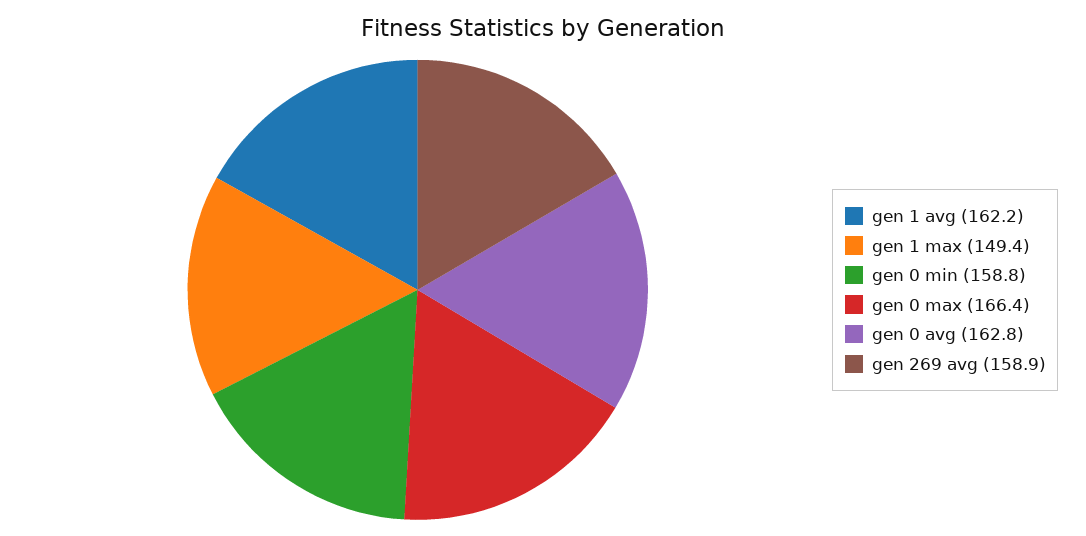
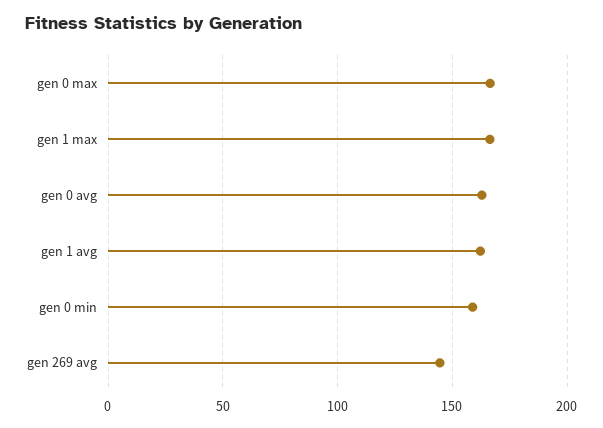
  {
    "gen 1 avg": 162.2,
-   "gen 1 max": 149.4,
+   "gen 1 max": 165,
    "gen 0 min": 158.8,
    "gen 0 max": 166.4,
    "gen 0 avg": 162.8,
-   "gen 269 avg": 158.9
+   "gen 269 avg": 145
  }

